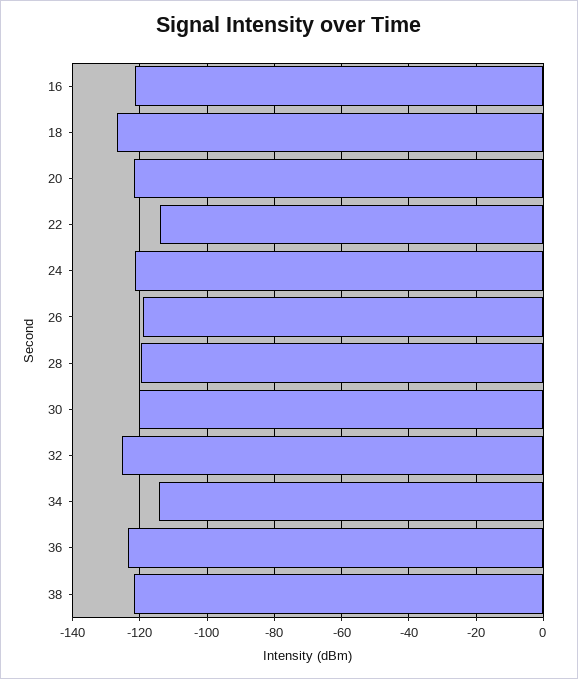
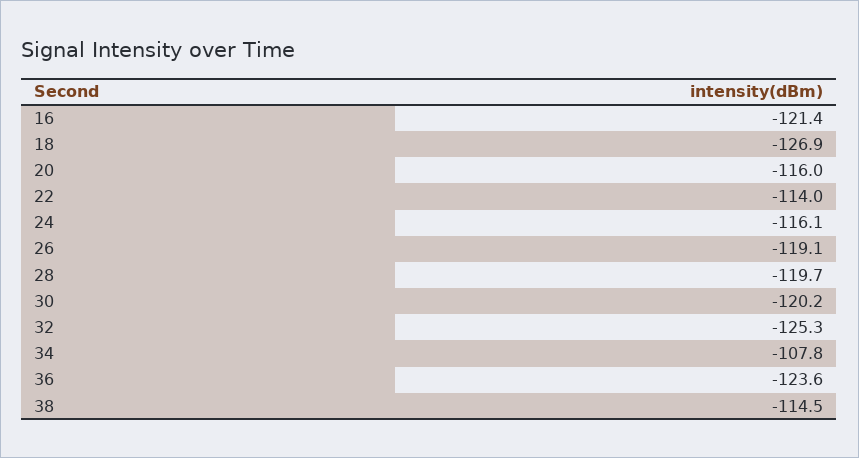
  {
    "16": -121.4,
    "18": -126.9,
-   "20": -122,
+   "20": -116,
    "22": -114,
-   "24": -122,
+   "24": -116.1,
    "26": -119.1,
    "28": -119.7,
    "30": -120.2,
    "32": -125.3,
-   "34": -114,
+   "34": -107.8,
    "36": -123.6,
-   "38": -122
+   "38": -114.5
  }

